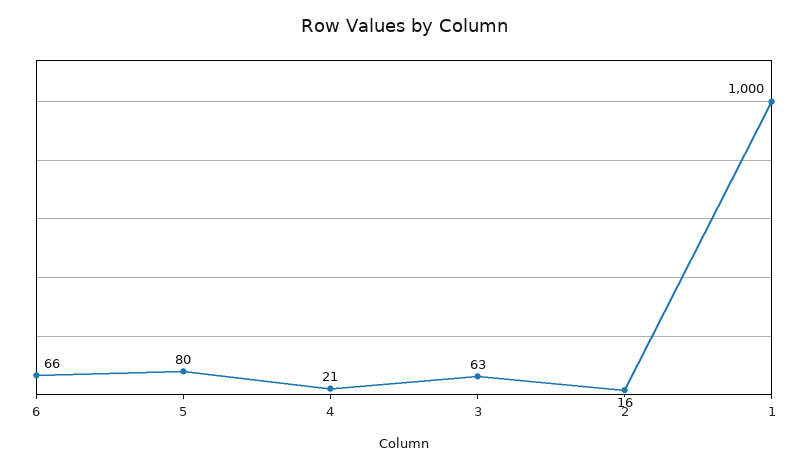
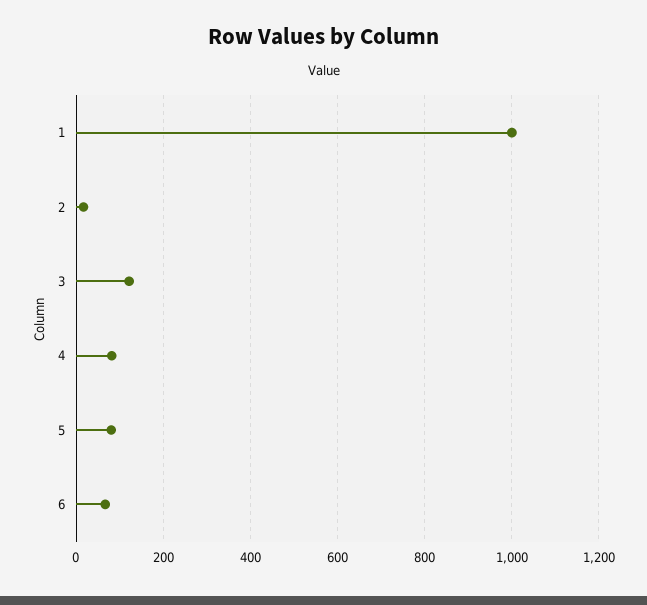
  {
    "6": 66,
    "5": 80,
-   "4": 21,
+   "4": 80,
-   "3": 63,
+   "3": 120,
    "2": 16,
    "1": 1000
  }

